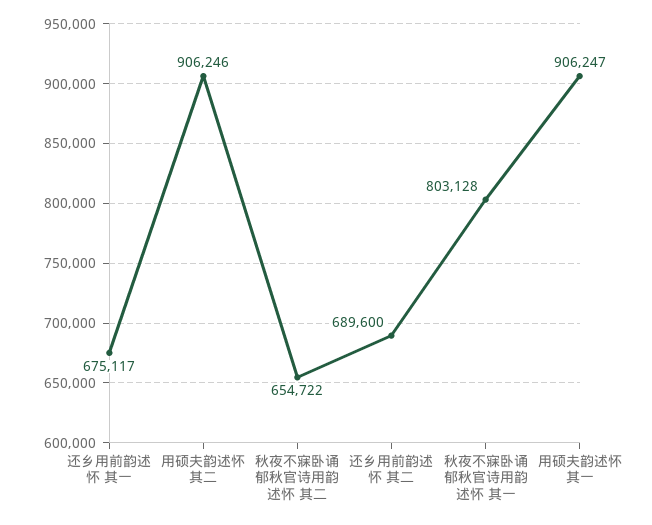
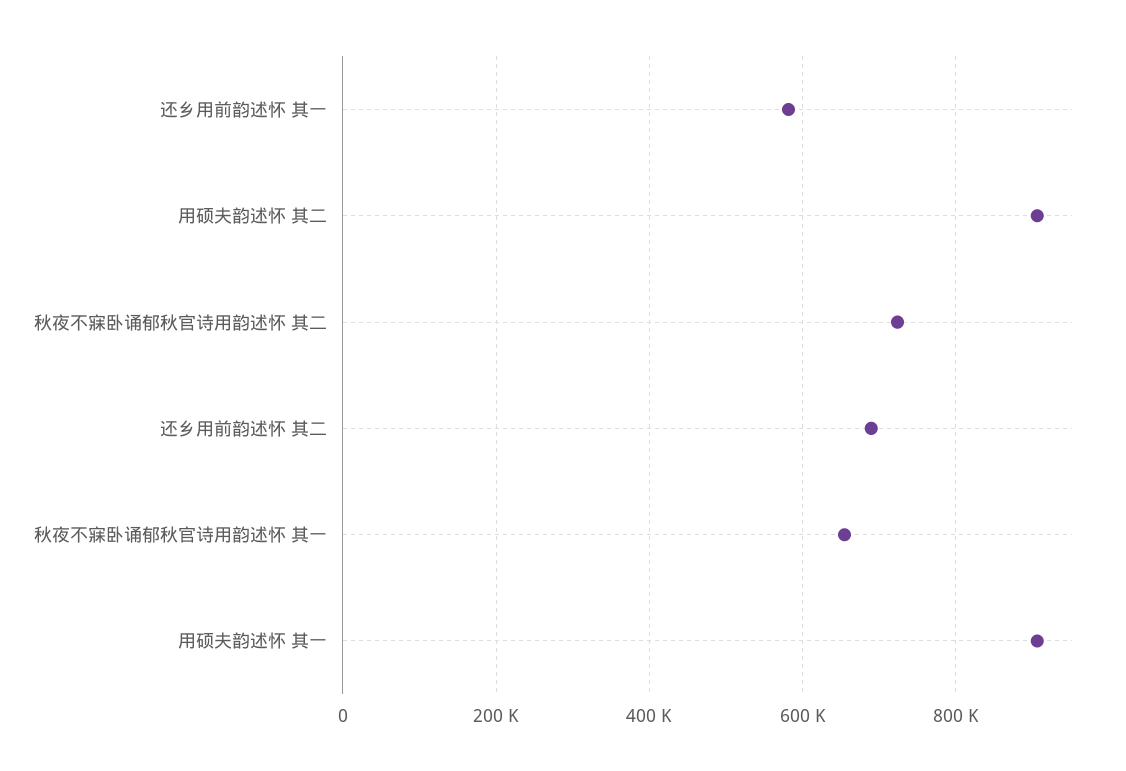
  {
-   "还乡用前韵述怀 其一": 675117,
+   "还乡用前韵述怀 其一": 580000,
    "用硕夫韵述怀 其二": 906246,
-   "秋夜不寐卧诵郁秋官诗用韵述怀 其二": 654722,
+   "秋夜不寐卧诵郁秋官诗用韵述怀 其二": 720000,
    "还乡用前韵述怀 其二": 689600,
-   "秋夜不寐卧诵郁秋官诗用韵述怀 其一": 803128,
+   "秋夜不寐卧诵郁秋官诗用韵述怀 其一": 660000,
    "用硕夫韵述怀 其一": 906247
  }

